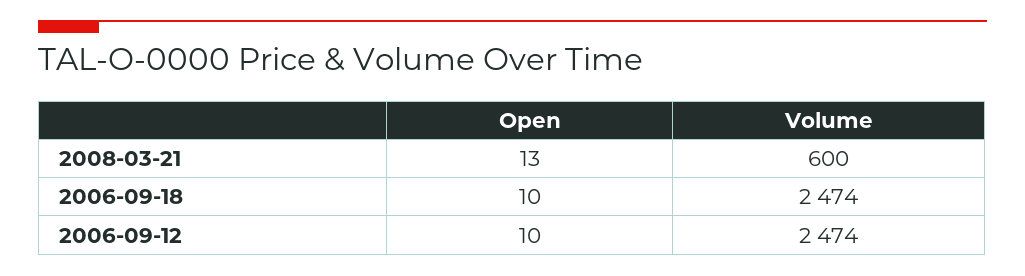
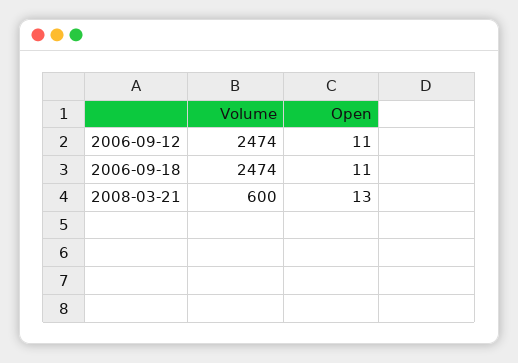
  {
    "Open": {
      "2008-03-21": 13,
-     "2006-09-18": 10,
+     "2006-09-18": 11,
-     "2006-09-12": 10
+     "2006-09-12": 11
    },
    "Volume": {
      "2008-03-21": 600,
      "2006-09-18": 2474,
      "2006-09-12": 2474
    }
  }

